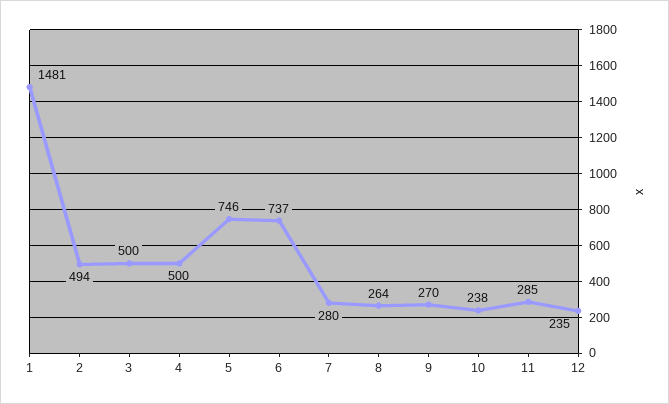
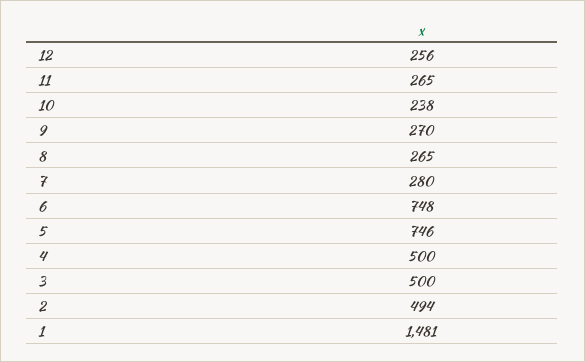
  {
    "1": 1481,
    "2": 494,
    "3": 500,
    "4": 500,
    "5": 746,
-   "6": 737,
+   "6": 748,
    "7": 280,
-   "8": 264,
+   "8": 265,
    "9": 270,
    "10": 238,
-   "11": 285,
+   "11": 265,
-   "12": 235
+   "12": 256
  }

